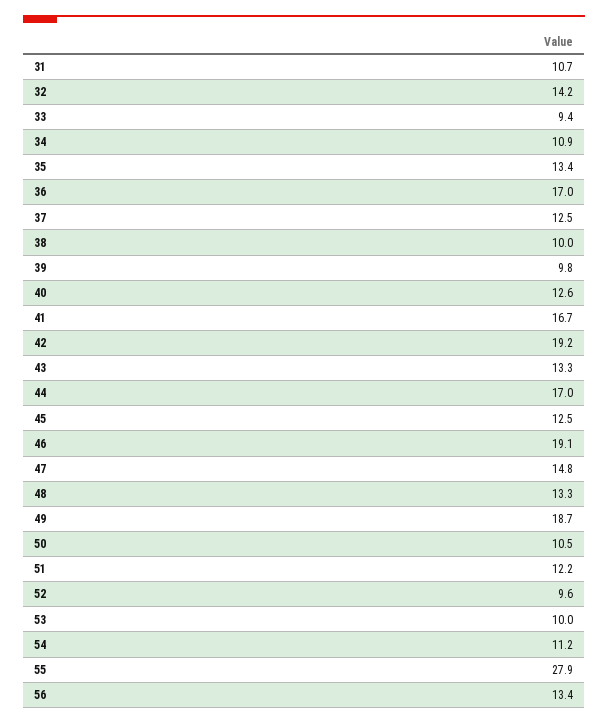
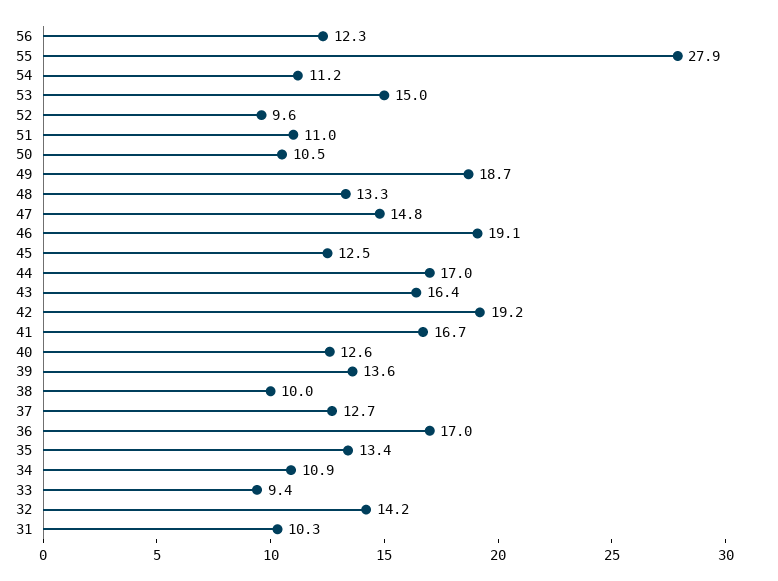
  {
-   "31": 10.7,
+   "31": 10.3,
    "32": 14.2,
    "33": 9.4,
    "34": 10.9,
    "35": 13.4,
    "36": 17,
-   "37": 12.5,
+   "37": 12.7,
    "38": 10,
-   "39": 9.8,
+   "39": 13.6,
    "40": 12.6,
    "41": 16.7,
    "42": 19.2,
-   "43": 13.3,
+   "43": 16.4,
    "44": 17,
    "45": 12.5,
    "46": 19.1,
    "47": 14.8,
    "48": 13.3,
    "49": 18.7,
    "50": 10.5,
-   "51": 12.2,
+   "51": 11,
    "52": 9.6,
-   "53": 10,
+   "53": 15,
    "54": 11.2,
    "55": 27.9,
-   "56": 13.4
+   "56": 12.3
  }

